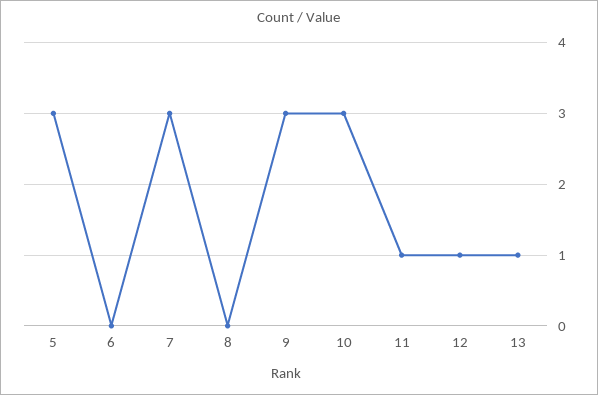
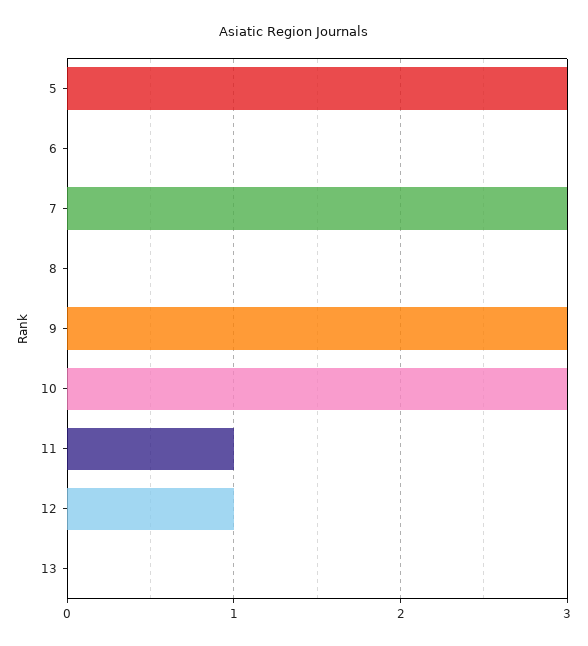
  {
    "5": 3,
    "6": 0,
    "7": 3,
    "8": 0,
    "9": 3,
    "10": 3,
    "11": 1,
    "12": 1,
-   "13": 1
+   "13": 0
  }

